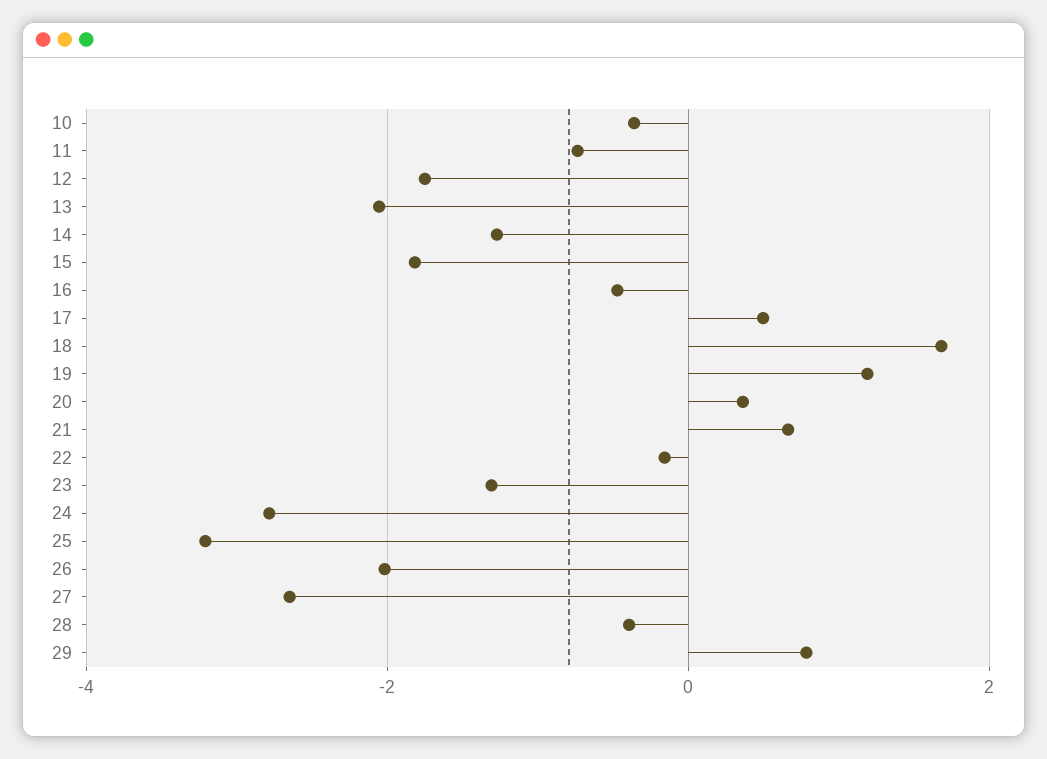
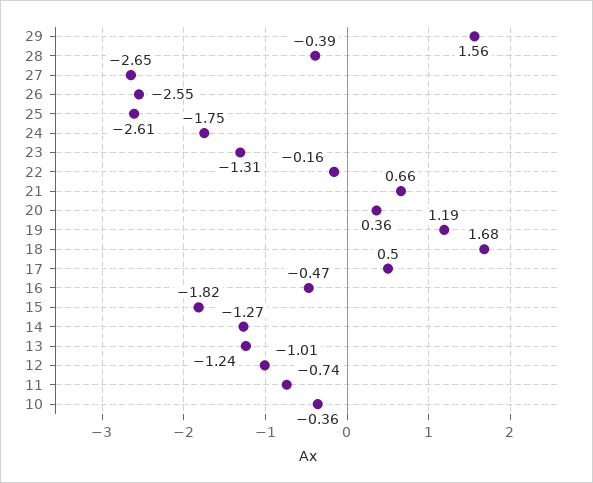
  {
    "10": -0.36,
    "11": -0.74,
-   "12": -1.8,
+   "12": -1.01,
-   "13": -2,
+   "13": -1.24,
    "14": -1.27,
    "15": -1.82,
    "16": -0.47,
    "17": 0.5,
    "18": 1.68,
    "19": 1.19,
    "20": 0.36,
    "21": 0.66,
    "22": -0.16,
    "23": -1.31,
-   "24": -2.8,
+   "24": -1.75,
-   "25": -3.2,
+   "25": -2.61,
-   "26": -2,
+   "26": -2.55,
    "27": -2.65,
    "28": -0.39,
-   "29": 0.8
+   "29": 1.56
  }

